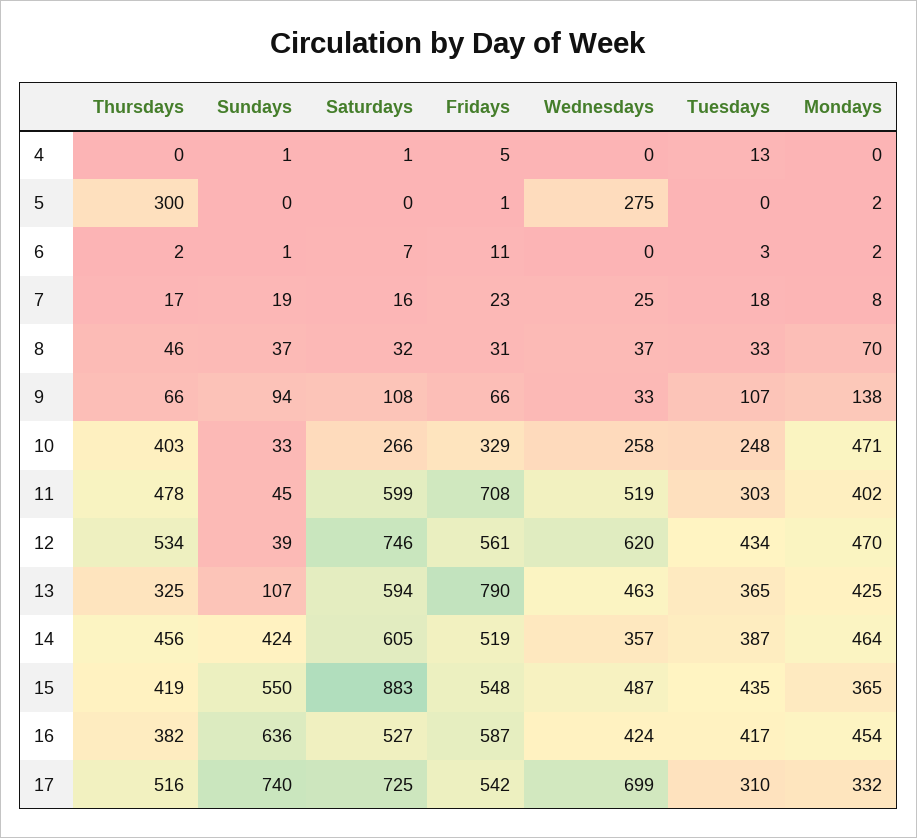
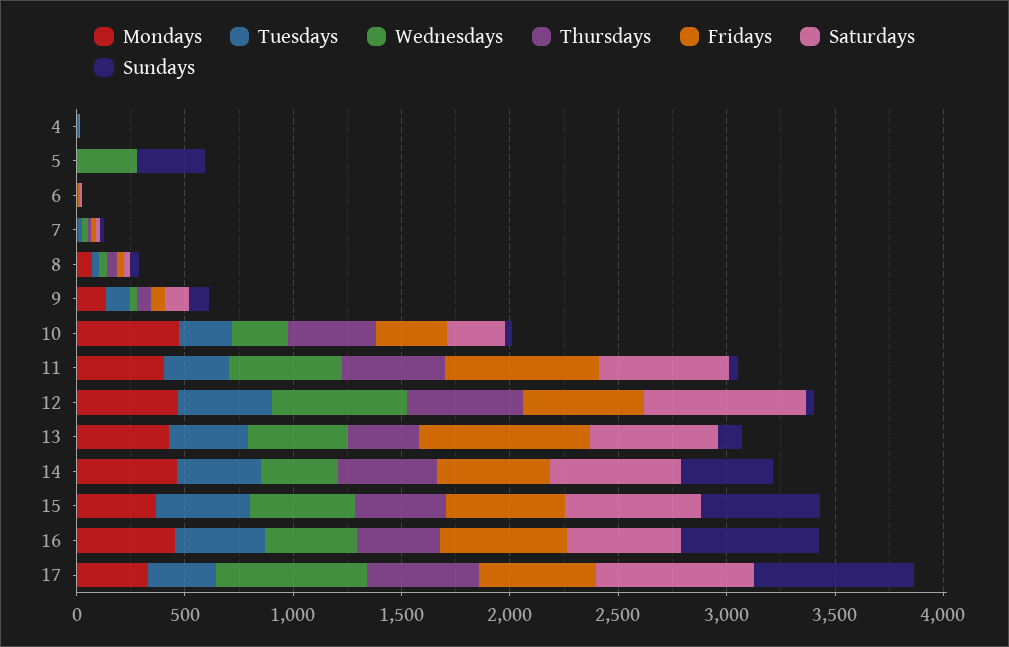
  {
    "Thursdays": {
      "4": 0,
-     "5": 300,
+     "5": 0,
      "6": 2,
      "7": 17,
      "8": 46,
      "9": 66,
      "10": 403,
      "11": 478,
      "12": 534,
      "13": 325,
      "14": 456,
      "15": 419,
      "16": 382,
      "17": 516
    },
    "Sundays": {
      "4": 1,
-     "5": 0,
+     "5": 300,
      "6": 1,
      "7": 19,
      "8": 37,
      "9": 94,
      "10": 33,
      "11": 45,
      "12": 39,
      "13": 107,
      "14": 424,
      "15": 550,
      "16": 636,
      "17": 740
    },
    "Saturdays": {
      "4": 1,
      "5": 0,
      "6": 7,
      "7": 16,
      "8": 32,
      "9": 108,
      "10": 266,
      "11": 599,
      "12": 746,
      "13": 594,
      "14": 605,
-     "15": 883,
+     "15": 600,
      "16": 527,
      "17": 725
    },
    "Fridays": {
      "4": 5,
      "5": 1,
      "6": 11,
      "7": 23,
      "8": 31,
      "9": 66,
      "10": 329,
      "11": 708,
      "12": 561,
      "13": 790,
      "14": 519,
      "15": 548,
      "16": 587,
      "17": 542
    },
    "Wednesdays": {
      "4": 0,
      "5": 275,
      "6": 0,
      "7": 25,
      "8": 37,
      "9": 33,
      "10": 258,
      "11": 519,
      "12": 620,
      "13": 463,
      "14": 357,
      "15": 487,
      "16": 424,
      "17": 699
    },
    "Tuesdays": {
      "4": 13,
      "5": 0,
      "6": 3,
      "7": 18,
      "8": 33,
      "9": 107,
      "10": 248,
      "11": 303,
      "12": 434,
      "13": 365,
      "14": 387,
      "15": 435,
      "16": 417,
      "17": 310
    },
    "Mondays": {
      "4": 0,
      "5": 2,
      "6": 2,
      "7": 8,
      "8": 70,
      "9": 138,
      "10": 471,
      "11": 402,
      "12": 470,
      "13": 425,
      "14": 464,
      "15": 365,
      "16": 454,
      "17": 332
    }
  }

